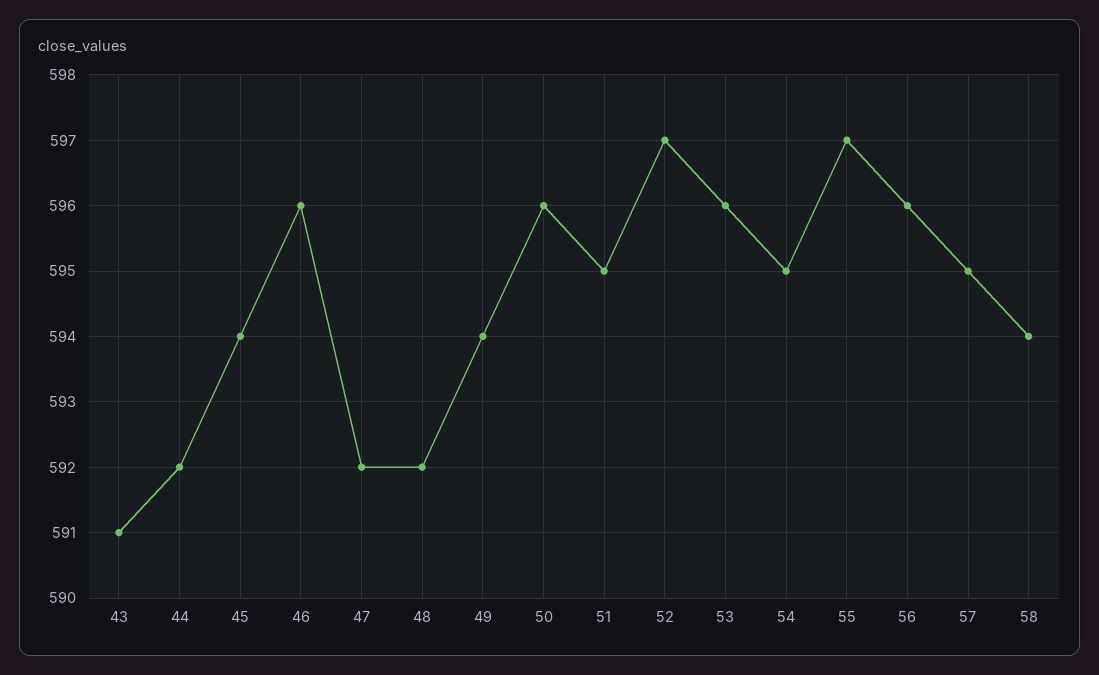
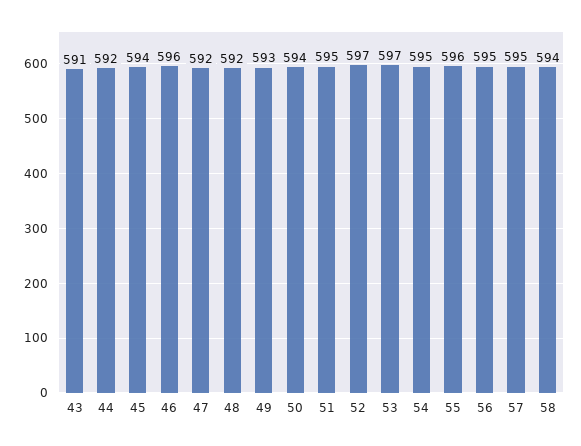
  {
    "43": 591,
    "44": 592,
    "45": 594,
    "46": 596,
    "47": 592,
    "48": 592,
-   "49": 594,
+   "49": 593,
-   "50": 596,
+   "50": 594,
    "51": 595,
    "52": 597,
-   "53": 596,
+   "53": 597,
    "54": 595,
-   "55": 597,
+   "55": 596,
-   "56": 596,
+   "56": 595,
    "57": 595,
    "58": 594
  }

